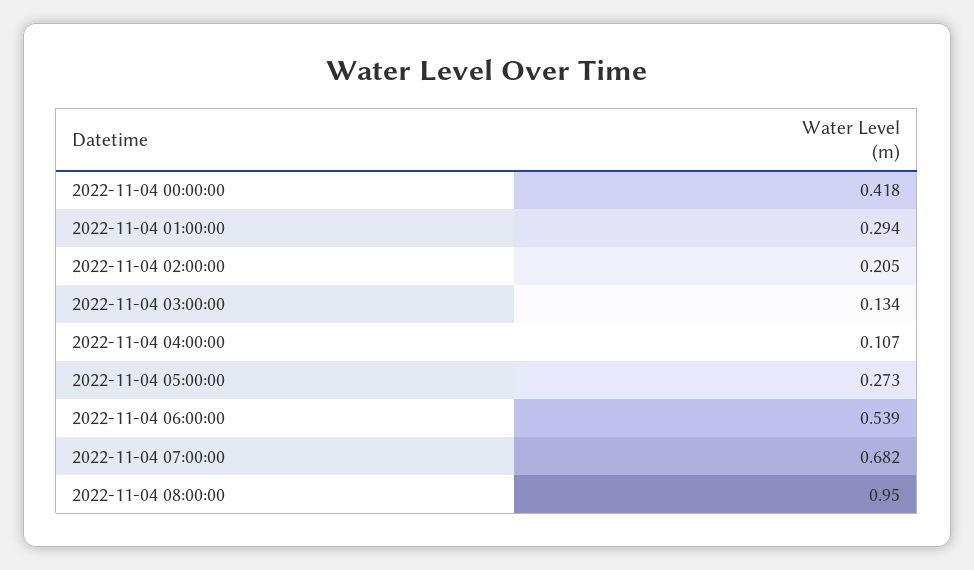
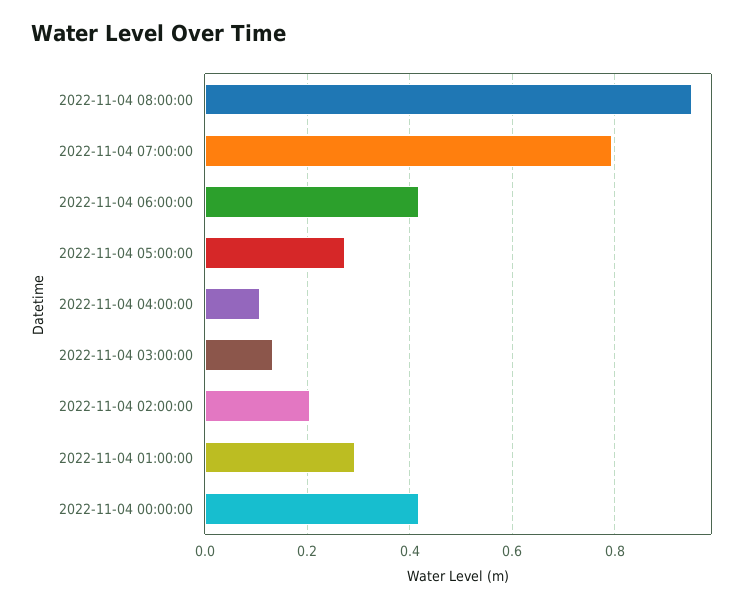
  {
    "2022-11-04 00:00:00": 0.418,
    "2022-11-04 01:00:00": 0.294,
    "2022-11-04 02:00:00": 0.205,
    "2022-11-04 03:00:00": 0.134,
    "2022-11-04 04:00:00": 0.107,
    "2022-11-04 05:00:00": 0.273,
-   "2022-11-04 06:00:00": 0.539,
+   "2022-11-04 06:00:00": 0.42,
-   "2022-11-04 07:00:00": 0.682,
+   "2022-11-04 07:00:00": 0.8,
    "2022-11-04 08:00:00": 0.95
  }

